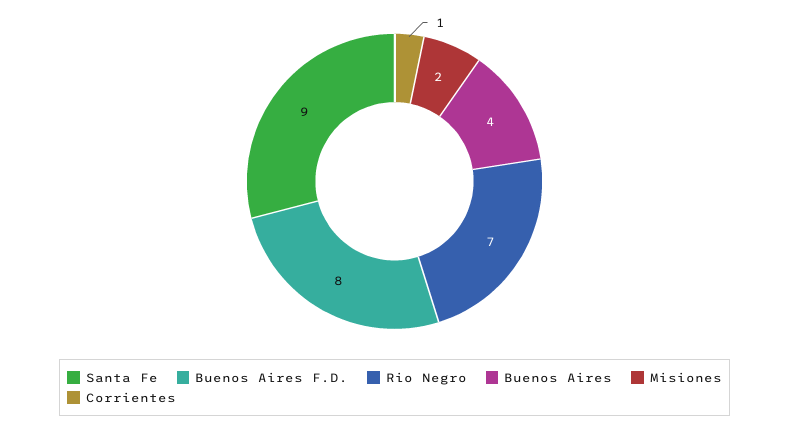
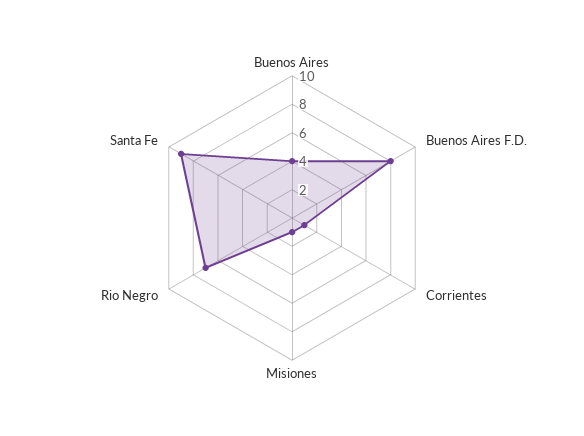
  {
    "Santa Fe": 9,
    "Buenos Aires F.D.": 8,
    "Rio Negro": 7,
    "Buenos Aires": 4,
-   "Misiones": 2,
+   "Misiones": 1,
    "Corrientes": 1
  }

